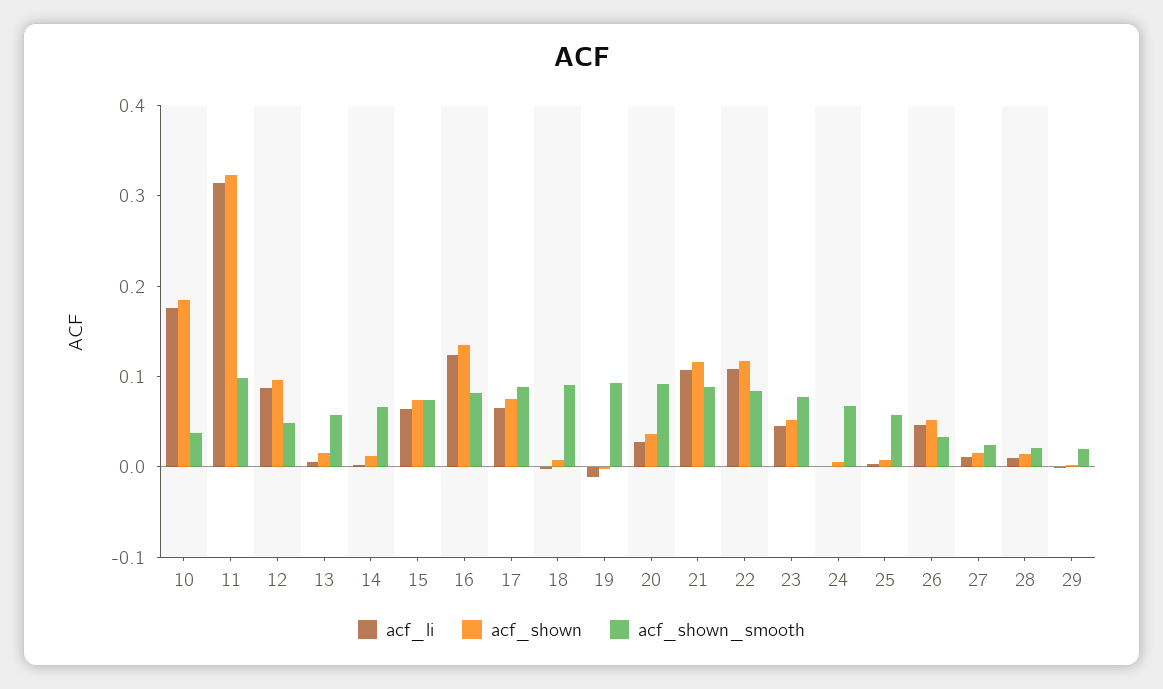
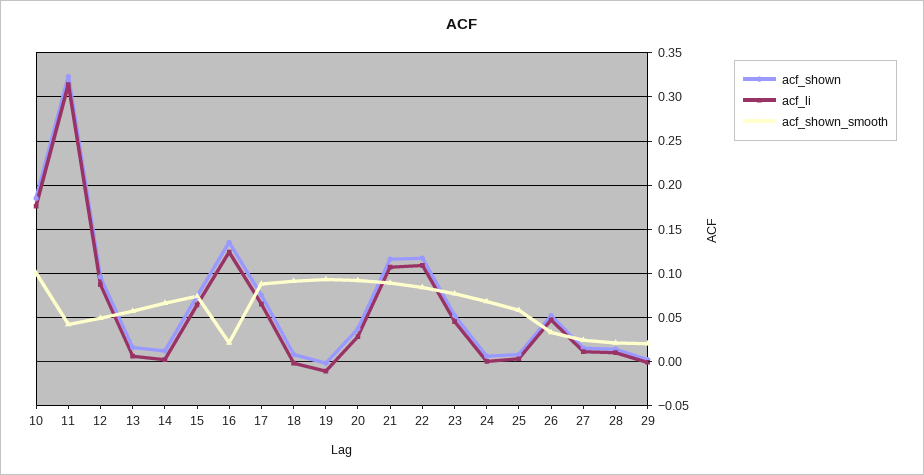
  {
    "acf_li": {
      "10": 0.18,
      "11": 0.31,
      "12": 0.09,
      "13": 0.01,
      "14": 0,
      "15": 0.06,
      "16": 0.12,
      "17": 0.07,
      "18": 0,
      "19": -0.01,
      "20": 0.03,
      "21": 0.11,
      "22": 0.11,
      "23": 0.05,
      "24": 0,
      "25": 0,
      "26": 0.05,
      "27": 0.01,
      "28": 0.01,
      "29": 0
    },
    "acf_shown": {
      "10": 0.19,
      "11": 0.32,
      "12": 0.1,
      "13": 0.02,
      "14": 0.01,
      "15": 0.07,
      "16": 0.14,
      "17": 0.08,
      "18": 0.01,
      "19": 0,
      "20": 0.04,
      "21": 0.12,
      "22": 0.12,
      "23": 0.05,
      "24": 0.01,
      "25": 0.01,
      "26": 0.05,
      "27": 0.02,
      "28": 0.01,
      "29": 0
    },
    "acf_shown_smooth": {
-     "10": 0.04,
+     "10": 0.1,
-     "11": 0.1,
+     "11": 0.04,
      "12": 0.05,
      "13": 0.06,
      "14": 0.07,
      "15": 0.07,
-     "16": 0.08,
+     "16": 0.02,
      "17": 0.09,
      "18": 0.09,
      "19": 0.09,
      "20": 0.09,
      "21": 0.09,
      "22": 0.08,
      "23": 0.08,
      "24": 0.07,
      "25": 0.06,
      "26": 0.03,
      "27": 0.02,
      "28": 0.02,
      "29": 0.02
    }
  }

